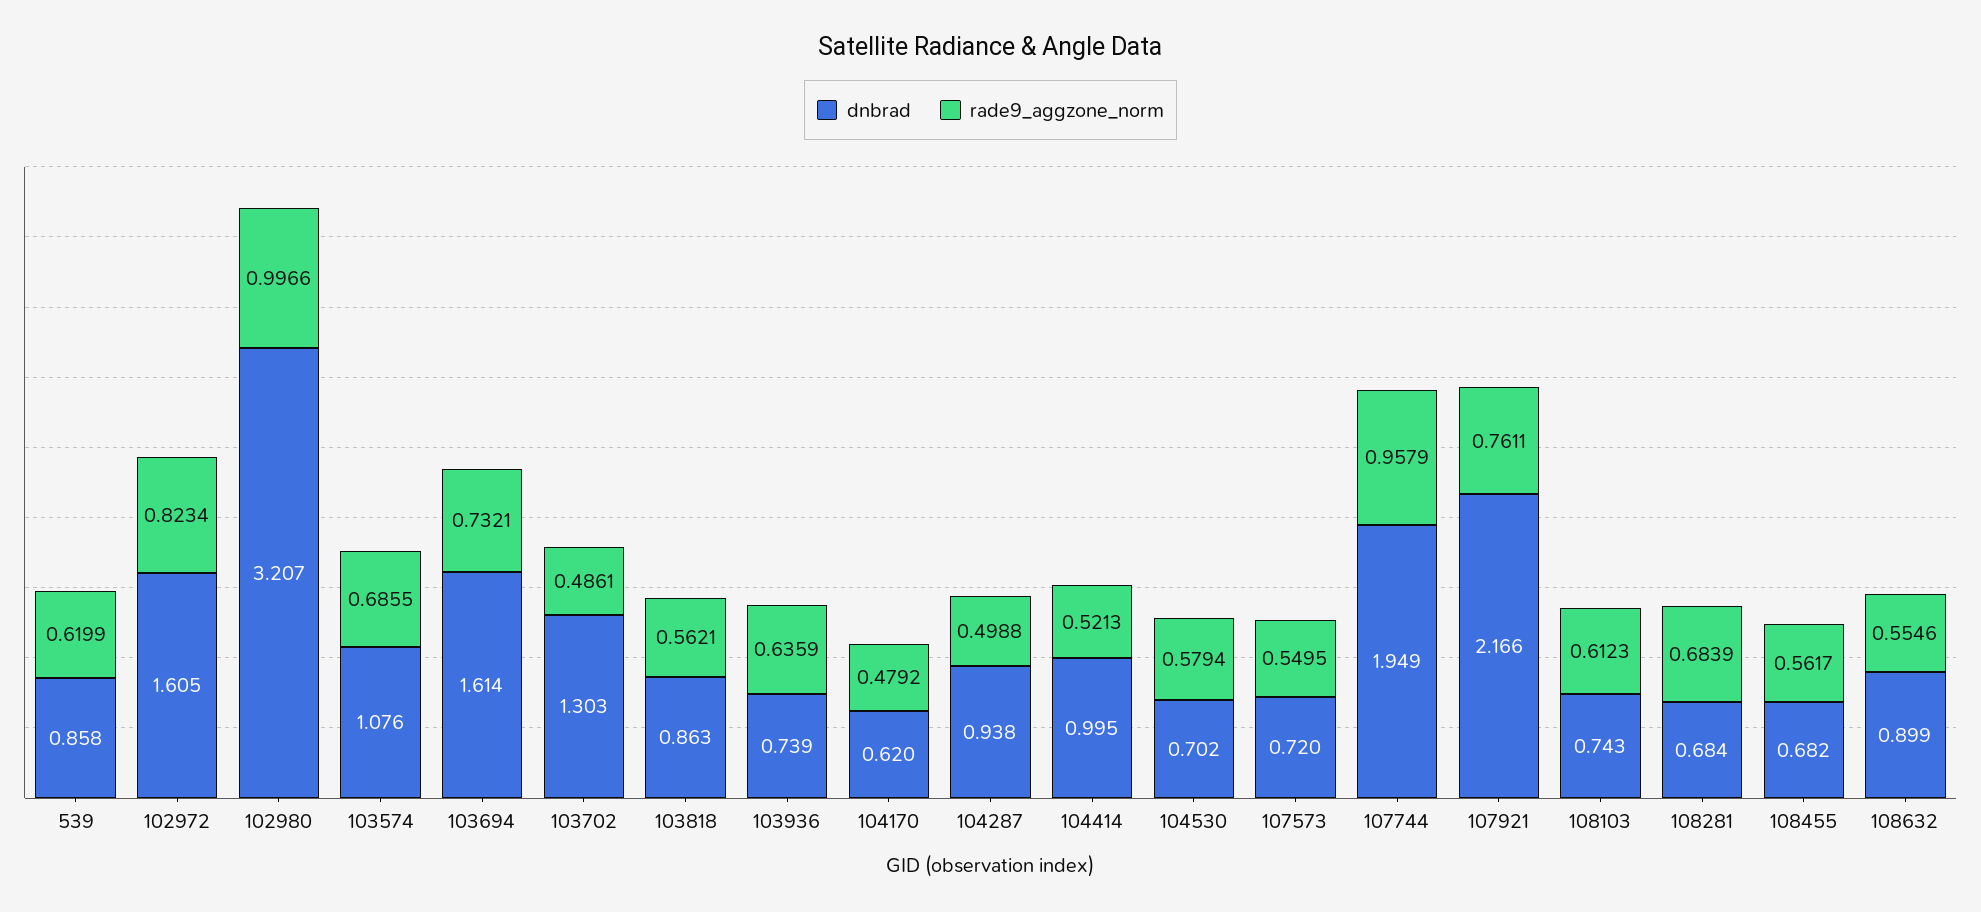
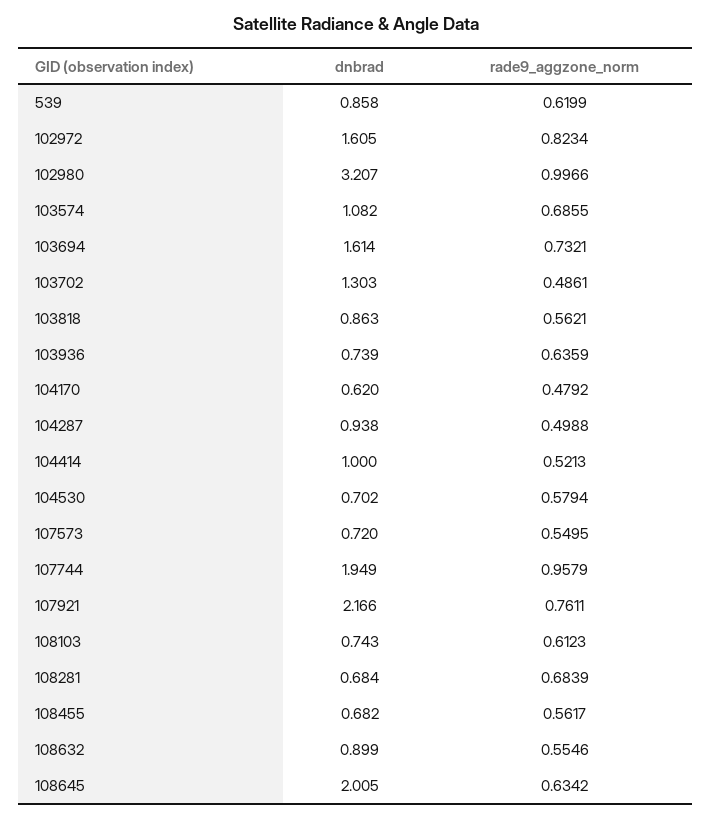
  {
    "dnbrad": {
      "539": 0.858,
      "102972": 1.605,
      "102980": 3.207,
-     "103574": 1.076,
+     "103574": 1.082,
      "103694": 1.614,
      "103702": 1.303,
      "103818": 0.863,
      "103936": 0.739,
      "104170": 0.62,
      "104287": 0.938,
-     "104414": 0.995,
+     "104414": 1,
      "104530": 0.702,
      "107573": 0.72,
      "107744": 1.949,
      "107921": 2.166,
      "108103": 0.743,
      "108281": 0.684,
      "108455": 0.682,
-     "108632": 0.899
+     "108632": 0.899,
+     "108645": 2.005
    },
    "rade9_aggzone_norm": {
      "539": 0.6199,
      "102972": 0.8234,
      "102980": 0.9966,
      "103574": 0.6855,
      "103694": 0.7321,
      "103702": 0.4861,
      "103818": 0.5621,
      "103936": 0.6359,
      "104170": 0.4792,
      "104287": 0.4988,
      "104414": 0.5213,
      "104530": 0.5794,
      "107573": 0.5495,
      "107744": 0.9579,
      "107921": 0.7611,
      "108103": 0.6123,
      "108281": 0.6839,
      "108455": 0.5617,
-     "108632": 0.5546
+     "108632": 0.5546,
+     "108645": 0.6342
    }
  }

